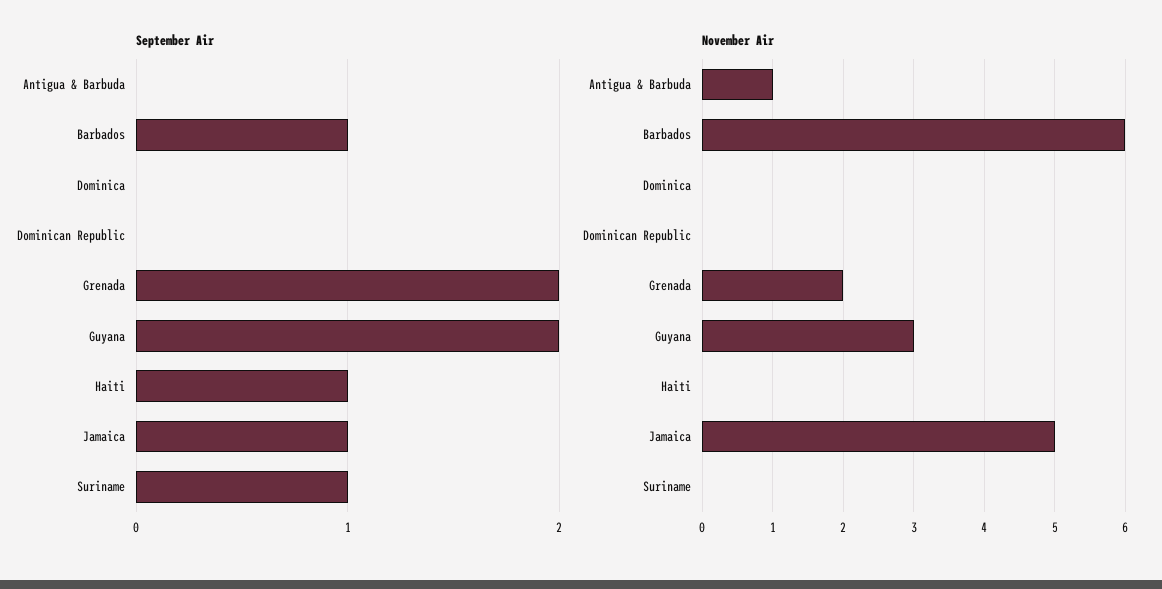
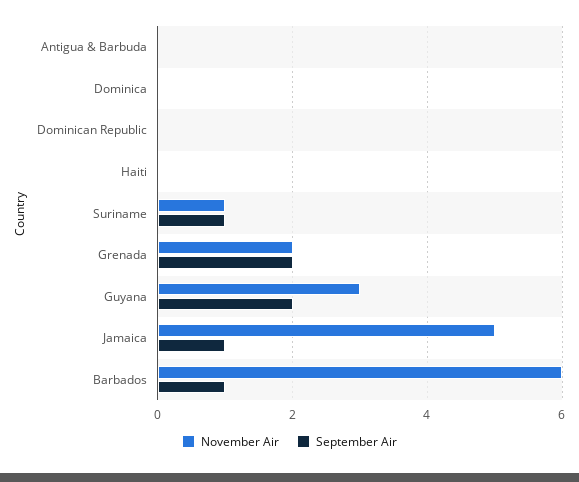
  {
    "September Air": {
      "Antigua & Barbuda": 0,
      "Barbados": 1,
      "Dominica": 0,
      "Dominican Republic": 0,
      "Grenada": 2,
      "Guyana": 2,
-     "Haiti": 1,
+     "Haiti": 0,
      "Jamaica": 1,
      "Suriname": 1
    },
    "November Air": {
-     "Antigua & Barbuda": 1,
+     "Antigua & Barbuda": 0,
      "Barbados": 6,
      "Dominica": 0,
      "Dominican Republic": 0,
      "Grenada": 2,
      "Guyana": 3,
      "Haiti": 0,
      "Jamaica": 5,
-     "Suriname": 0
+     "Suriname": 1
    }
  }

